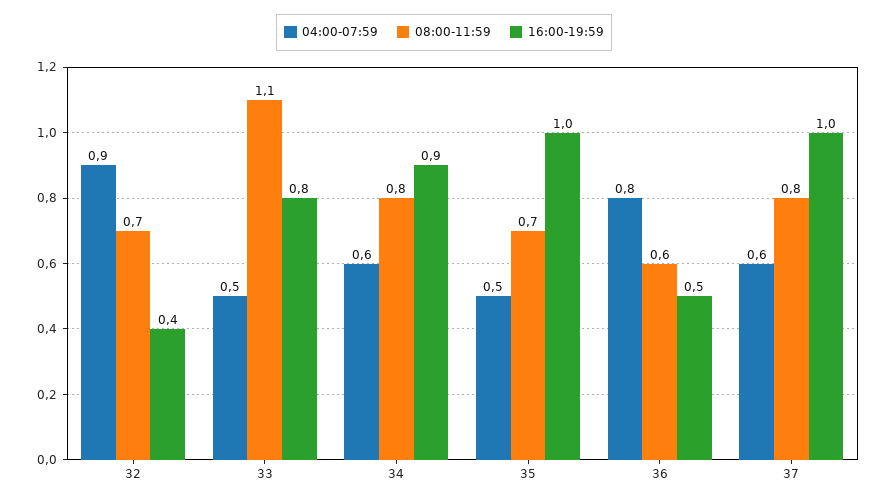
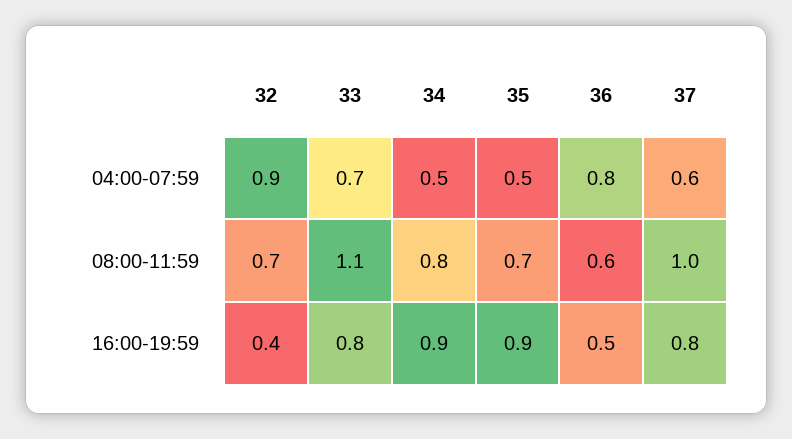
  {
    "04:00-07:59": {
      "32": 0.9,
-     "33": 0.5,
+     "33": 0.7,
-     "34": 0.6,
+     "34": 0.5,
      "35": 0.5,
      "36": 0.8,
      "37": 0.6
    },
    "08:00-11:59": {
      "32": 0.7,
      "33": 1.1,
      "34": 0.8,
      "35": 0.7,
      "36": 0.6,
-     "37": 0.8
+     "37": 1
    },
    "16:00-19:59": {
      "32": 0.4,
      "33": 0.8,
      "34": 0.9,
-     "35": 1,
+     "35": 0.9,
      "36": 0.5,
-     "37": 1
+     "37": 0.8
    }
  }

